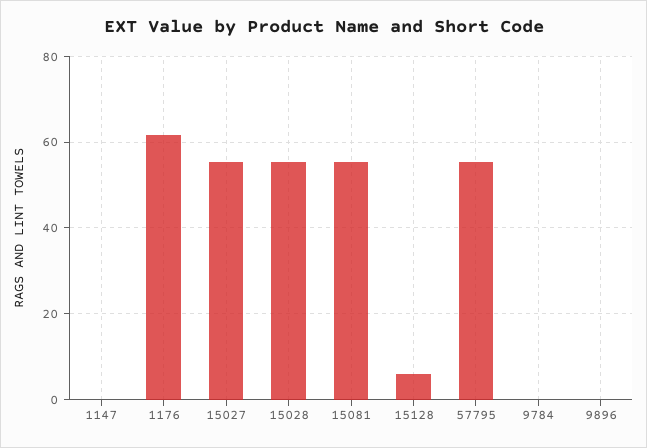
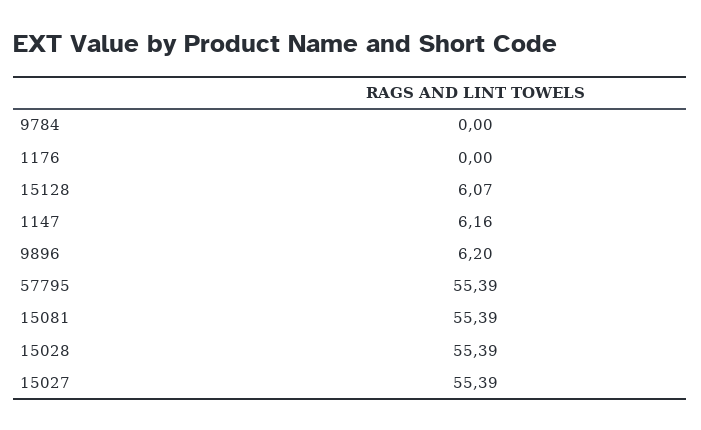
  {
-   "1147": 0,
+   "1147": 6.16,
-   "1176": 62,
+   "1176": 0,
    "15027": 55.39,
    "15028": 55.39,
    "15081": 55.39,
    "15128": 6.07,
    "57795": 55.39,
    "9784": 0,
-   "9896": 0
+   "9896": 6.2
  }

